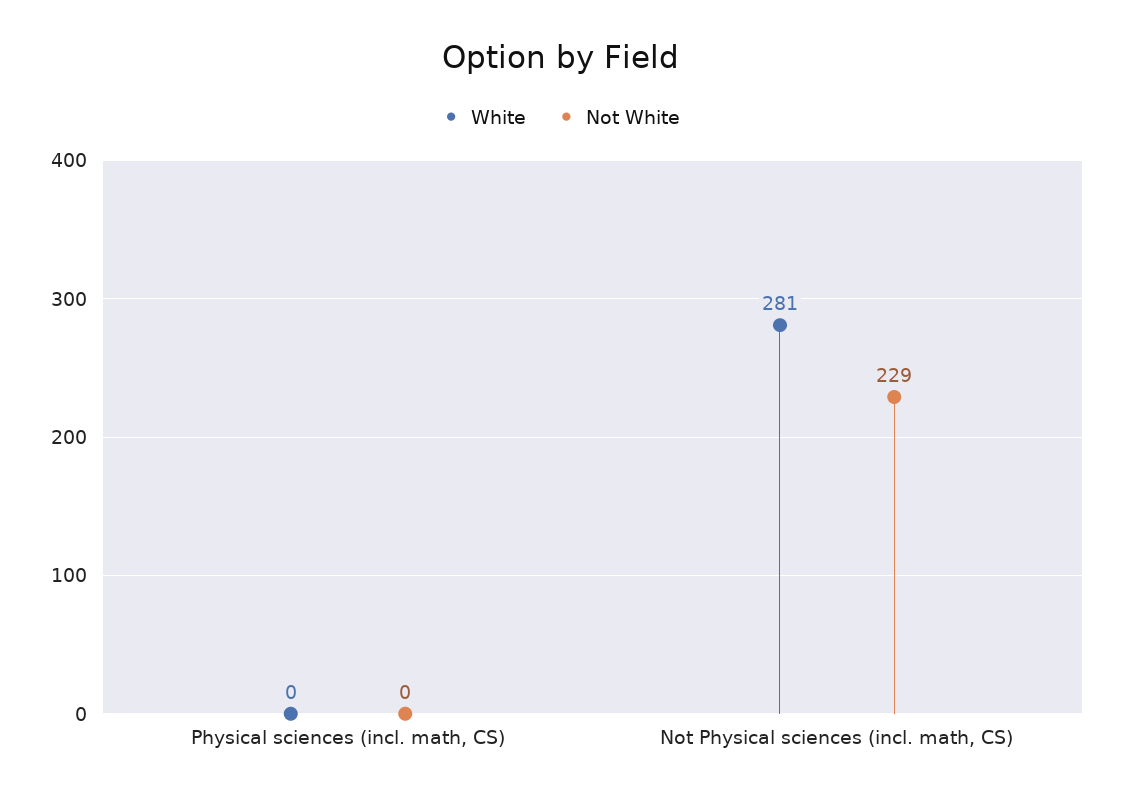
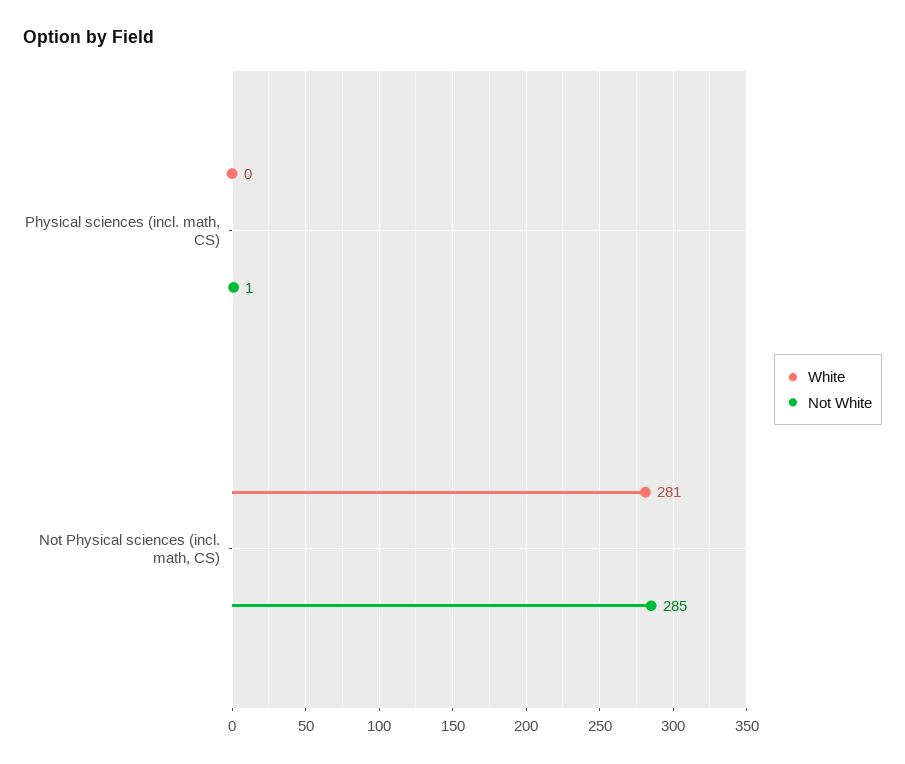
  {
    "White": {
      "Physical sciences (incl. math, CS)": 0,
      "Not Physical sciences (incl. math, CS)": 281
    },
    "Not White": {
-     "Physical sciences (incl. math, CS)": 0,
+     "Physical sciences (incl. math, CS)": 1,
-     "Not Physical sciences (incl. math, CS)": 229
+     "Not Physical sciences (incl. math, CS)": 285
    }
  }

